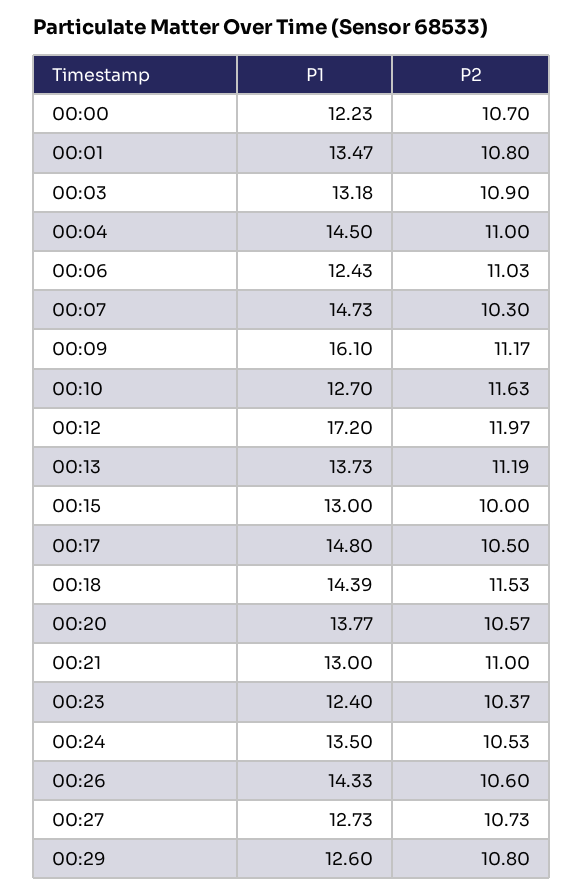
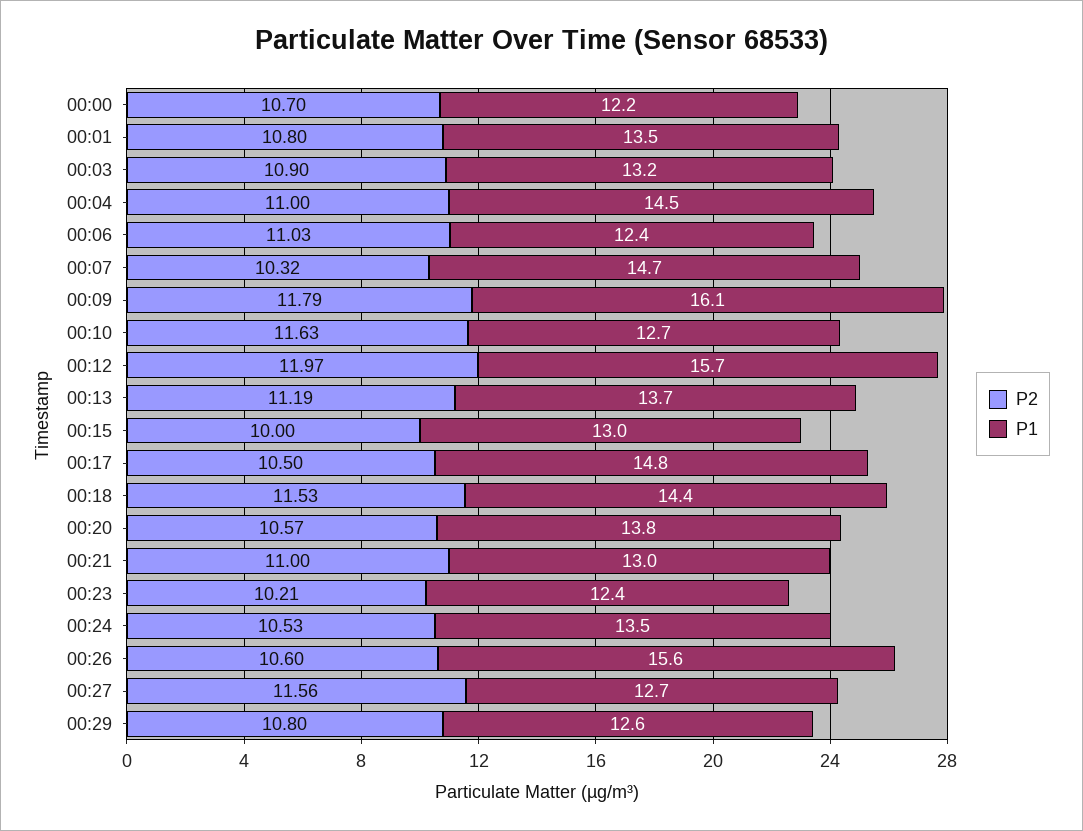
  {
    "P1": {
      "00:00": 12.23,
      "00:01": 13.47,
      "00:03": 13.18,
      "00:04": 14.5,
      "00:06": 12.43,
      "00:07": 14.73,
      "00:09": 16.1,
      "00:10": 12.7,
-     "00:12": 17.2,
+     "00:12": 15.7,
      "00:13": 13.73,
      "00:15": 13,
      "00:17": 14.8,
      "00:18": 14.39,
      "00:20": 13.77,
      "00:21": 13,
      "00:23": 12.4,
      "00:24": 13.5,
-     "00:26": 14.33,
+     "00:26": 15.6,
      "00:27": 12.73,
      "00:29": 12.6
    },
    "P2": {
      "00:00": 10.7,
      "00:01": 10.8,
      "00:03": 10.9,
      "00:04": 11,
      "00:06": 11.03,
-     "00:07": 10.3,
+     "00:07": 10.32,
-     "00:09": 11.17,
+     "00:09": 11.79,
      "00:10": 11.63,
      "00:12": 11.97,
      "00:13": 11.19,
      "00:15": 10,
      "00:17": 10.5,
      "00:18": 11.53,
      "00:20": 10.57,
      "00:21": 11,
-     "00:23": 10.37,
+     "00:23": 10.21,
      "00:24": 10.53,
      "00:26": 10.6,
-     "00:27": 10.73,
+     "00:27": 11.56,
      "00:29": 10.8
    }
  }

